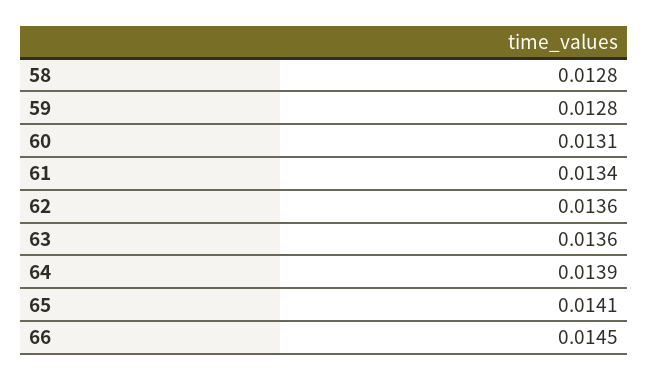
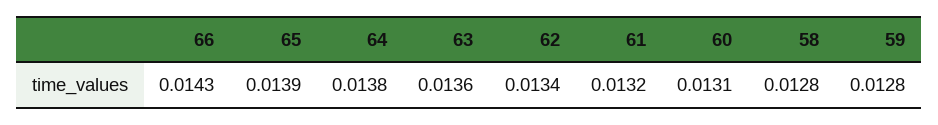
  {
    "58": 0.0128,
    "59": 0.0128,
    "60": 0.0131,
-   "61": 0.0134,
+   "61": 0.0132,
-   "62": 0.0136,
+   "62": 0.0134,
    "63": 0.0136,
-   "64": 0.0139,
+   "64": 0.0138,
-   "65": 0.0141,
+   "65": 0.0139,
-   "66": 0.0145
+   "66": 0.0143
  }

